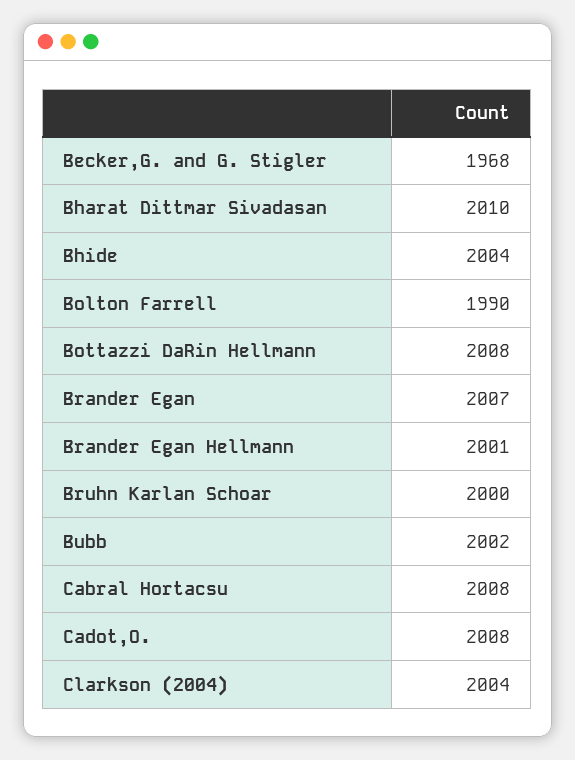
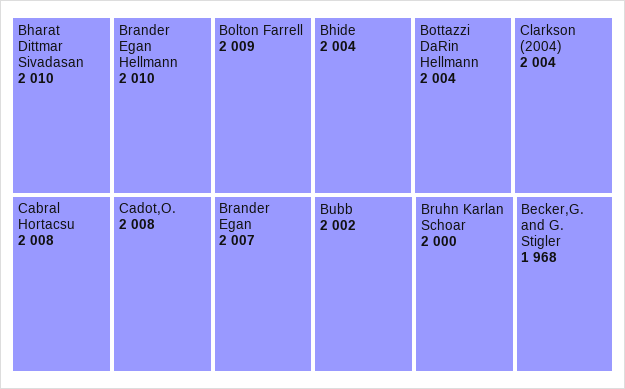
  {
    "Becker,G. and G. Stigler": 1968,
    "Bharat Dittmar Sivadasan": 2010,
    "Bhide": 2004,
-   "Bolton Farrell": 1990,
+   "Bolton Farrell": 2009,
-   "Bottazzi DaRin Hellmann": 2008,
+   "Bottazzi DaRin Hellmann": 2004,
    "Brander Egan": 2007,
-   "Brander Egan Hellmann": 2001,
+   "Brander Egan Hellmann": 2010,
    "Bruhn Karlan Schoar": 2000,
    "Bubb": 2002,
    "Cabral Hortacsu": 2008,
    "Cadot,O.": 2008,
    "Clarkson (2004)": 2004
  }

